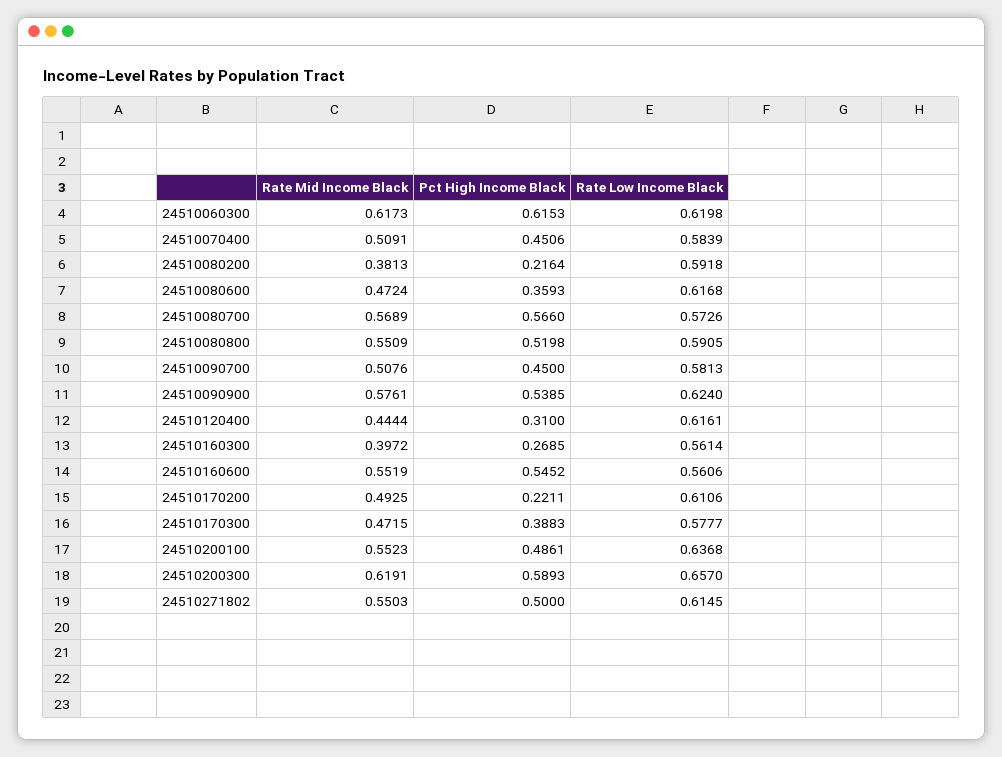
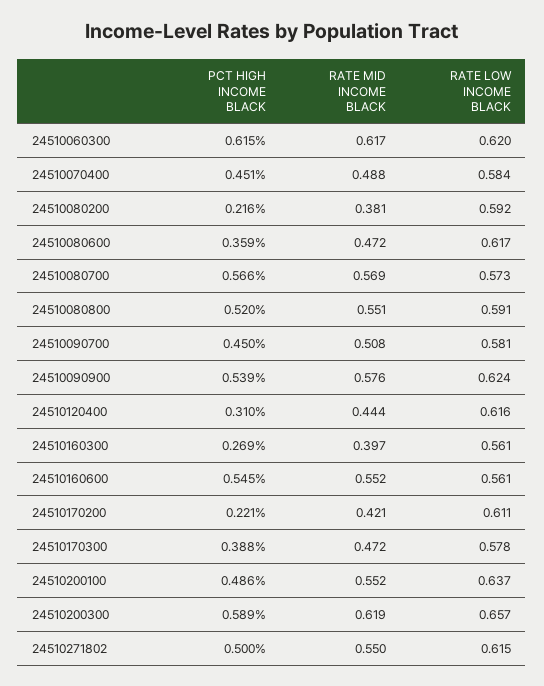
  {
    "Rate Mid Income Black": {
      "24510060300": 0.6173,
-     "24510070400": 0.5091,
+     "24510070400": 0.488,
      "24510080200": 0.3813,
      "24510080600": 0.4724,
      "24510080700": 0.5689,
      "24510080800": 0.5509,
      "24510090700": 0.5076,
      "24510090900": 0.5761,
      "24510120400": 0.4444,
      "24510160300": 0.3972,
      "24510160600": 0.5519,
-     "24510170200": 0.4925,
+     "24510170200": 0.421,
      "24510170300": 0.4715,
      "24510200100": 0.5523,
      "24510200300": 0.6191,
      "24510271802": 0.5503
    },
    "Pct High Income Black": {
      "24510060300": 0.6153,
      "24510070400": 0.4506,
      "24510080200": 0.2164,
      "24510080600": 0.3593,
      "24510080700": 0.566,
      "24510080800": 0.5198,
      "24510090700": 0.45,
      "24510090900": 0.5385,
      "24510120400": 0.31,
      "24510160300": 0.2685,
      "24510160600": 0.5452,
      "24510170200": 0.2211,
      "24510170300": 0.3883,
      "24510200100": 0.4861,
      "24510200300": 0.5893,
      "24510271802": 0.5
    },
    "Rate Low Income Black": {
      "24510060300": 0.6198,
      "24510070400": 0.5839,
      "24510080200": 0.5918,
      "24510080600": 0.6168,
      "24510080700": 0.5726,
      "24510080800": 0.5905,
      "24510090700": 0.5813,
      "24510090900": 0.624,
      "24510120400": 0.6161,
      "24510160300": 0.5614,
      "24510160600": 0.5606,
      "24510170200": 0.6106,
      "24510170300": 0.5777,
      "24510200100": 0.6368,
      "24510200300": 0.657,
      "24510271802": 0.6145
    }
  }

